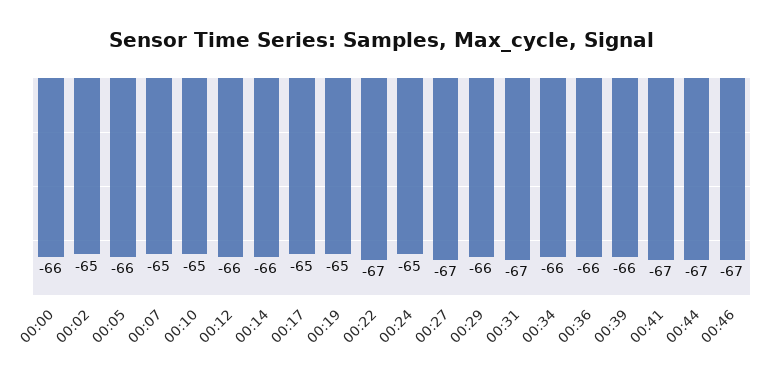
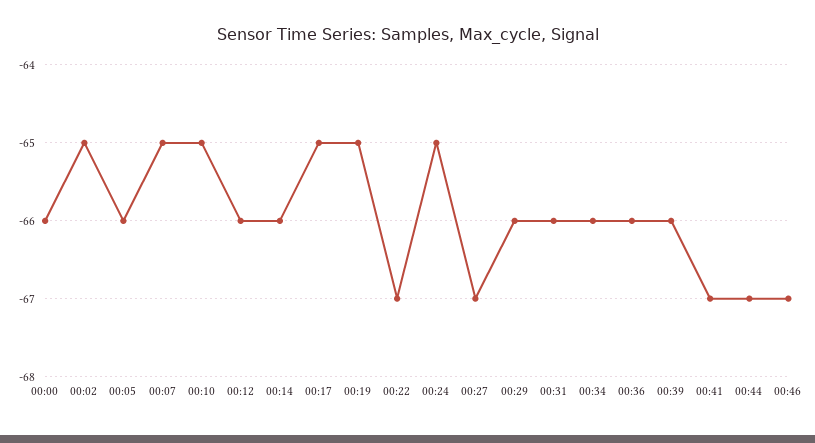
  {
    "00:00": -66,
    "00:02": -65,
    "00:05": -66,
    "00:07": -65,
    "00:10": -65,
    "00:12": -66,
    "00:14": -66,
    "00:17": -65,
    "00:19": -65,
    "00:22": -67,
    "00:24": -65,
    "00:27": -67,
    "00:29": -66,
-   "00:31": -67,
+   "00:31": -66,
    "00:34": -66,
    "00:36": -66,
    "00:39": -66,
    "00:41": -67,
    "00:44": -67,
    "00:46": -67
  }

